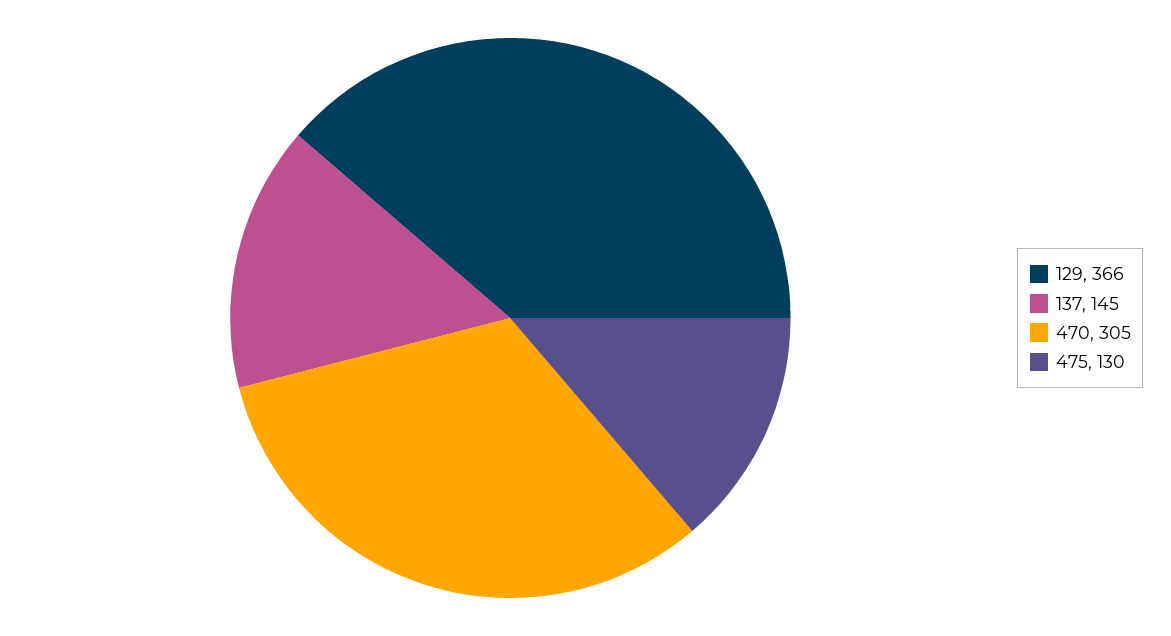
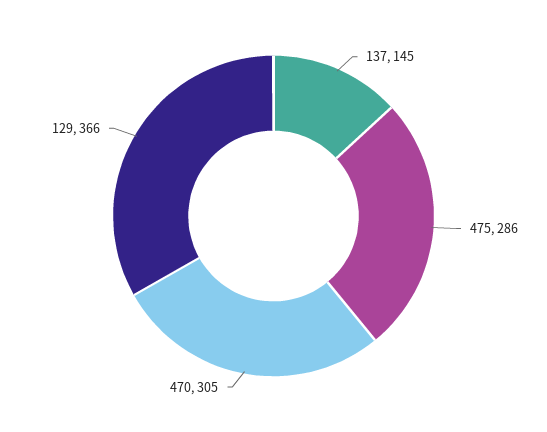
  {
    "129": 366,
    "137": 145,
    "470": 305,
-   "475": 130
+   "475": 286
  }

